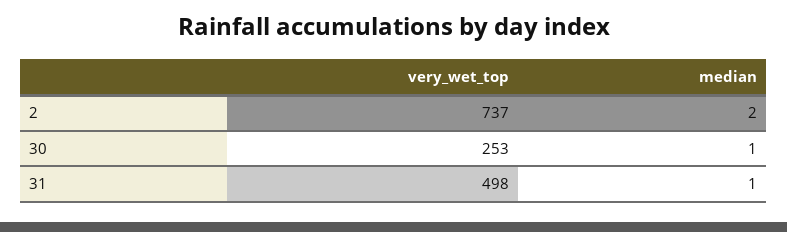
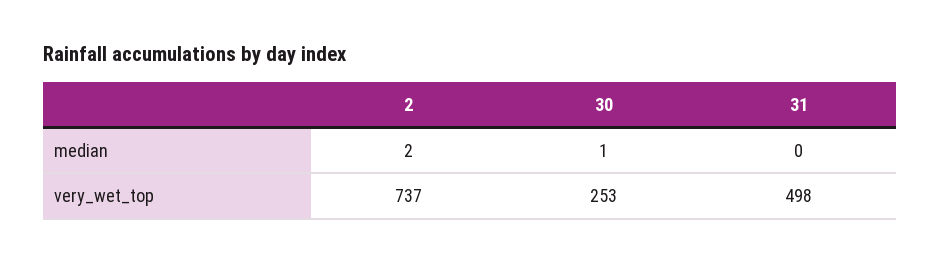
  {
    "very_wet_top": {
      "2": 737,
      "30": 253,
      "31": 498
    },
    "median": {
      "2": 2,
      "30": 1,
-     "31": 1
+     "31": 0
    }
  }

